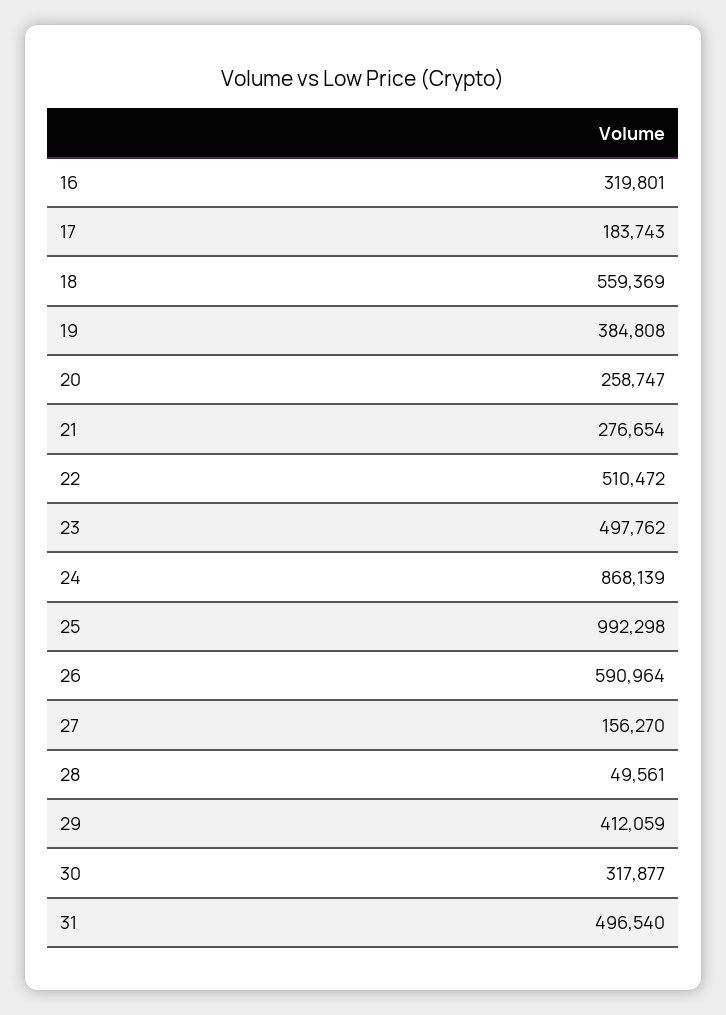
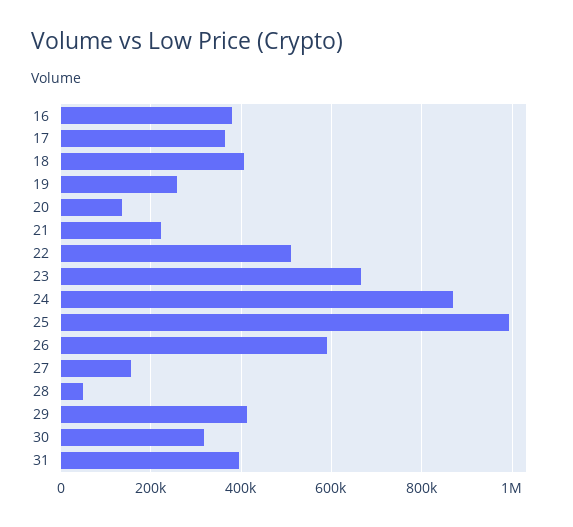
  {
-   "16": 319801,
+   "16": 380000,
-   "17": 183743,
+   "17": 360000,
-   "18": 559369,
+   "18": 400000,
-   "19": 384808,
+   "19": 260000,
-   "20": 258747,
+   "20": 140000,
-   "21": 276654,
+   "21": 220000,
    "22": 510472,
-   "23": 497762,
+   "23": 660000,
    "24": 868139,
    "25": 992298,
    "26": 590964,
    "27": 156270,
    "28": 49561,
    "29": 412059,
    "30": 317877,
-   "31": 496540
+   "31": 400000
  }

